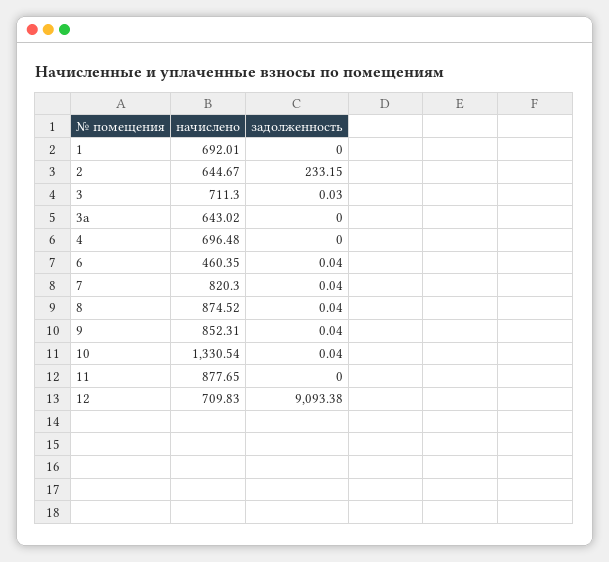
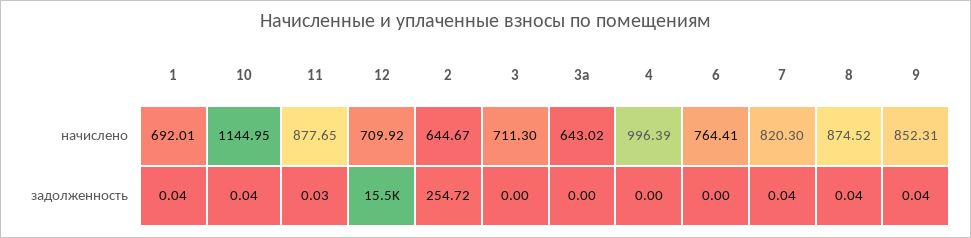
  {
    "начислено": {
      "1": 692.01,
      "2": 644.67,
      "3": 711.3,
      "3а": 643.02,
-     "4": 696.48,
+     "4": 996.39,
-     "6": 460.35,
+     "6": 764.41,
      "7": 820.3,
      "8": 874.52,
      "9": 852.31,
-     "10": 1330.54,
+     "10": 1144.95,
      "11": 877.65,
-     "12": 709.83
+     "12": 709.92
    },
    "задолженность": {
-     "1": 0,
+     "1": 0.04,
-     "2": 233.15,
+     "2": 254.72,
-     "3": 0.03,
+     "3": 0,
      "3а": 0,
      "4": 0,
-     "6": 0.04,
+     "6": 0,
      "7": 0.04,
      "8": 0.04,
      "9": 0.04,
      "10": 0.04,
-     "11": 0,
+     "11": 0.03,
-     "12": 9093.38
+     "12": 15500
    }
  }

